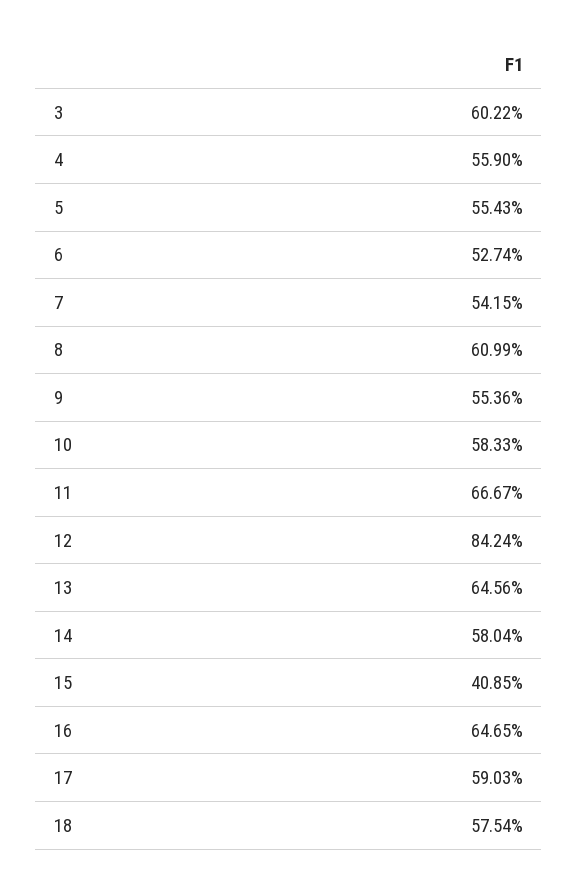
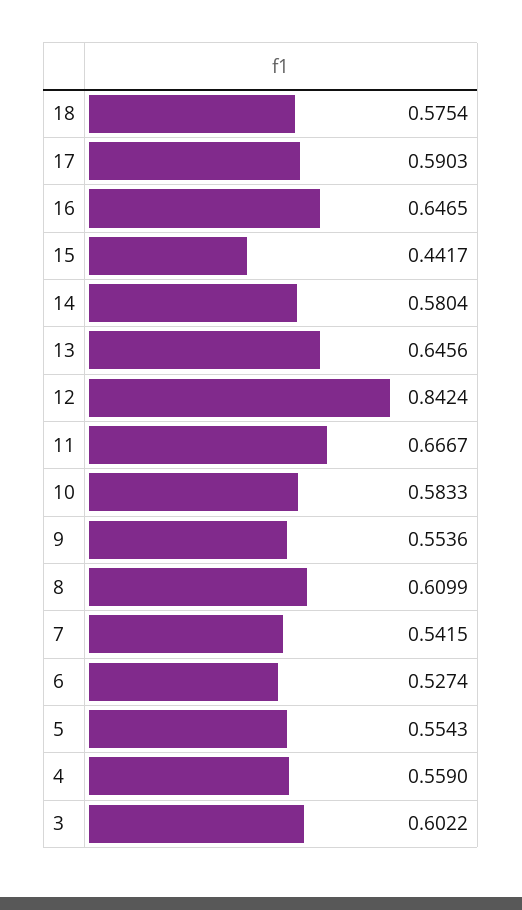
  {
    "3": 0.6022,
    "4": 0.559,
    "5": 0.5543,
    "6": 0.5274,
    "7": 0.5415,
    "8": 0.6099,
    "9": 0.5536,
    "10": 0.5833,
    "11": 0.6667,
    "12": 0.8424,
    "13": 0.6456,
    "14": 0.5804,
-   "15": 0.4085,
+   "15": 0.4417,
    "16": 0.6465,
    "17": 0.5903,
    "18": 0.5754
  }

